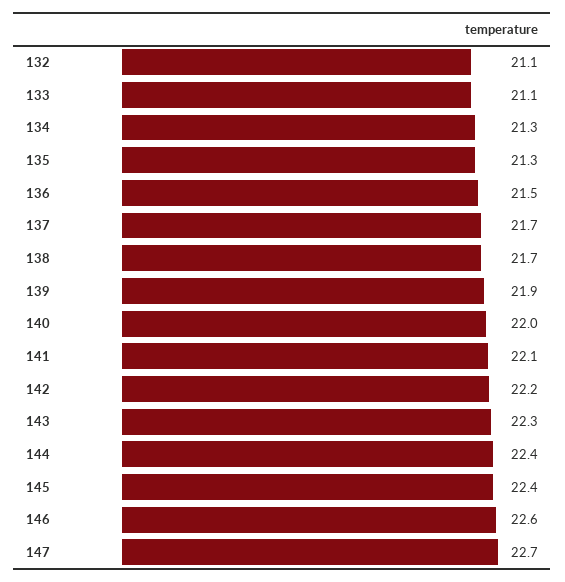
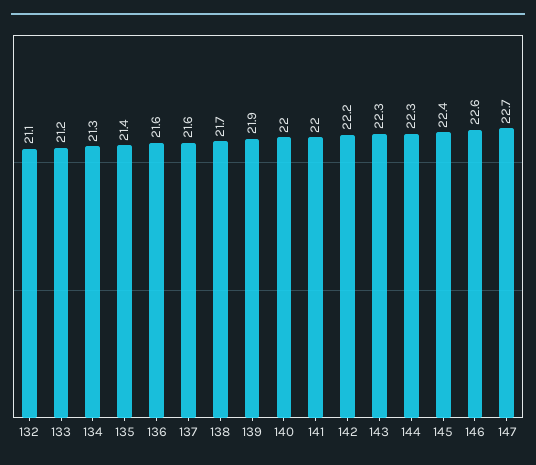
  {
    "132": 21.1,
-   "133": 21.1,
+   "133": 21.2,
    "134": 21.3,
-   "135": 21.3,
+   "135": 21.4,
-   "136": 21.5,
+   "136": 21.6,
-   "137": 21.7,
+   "137": 21.6,
    "138": 21.7,
    "139": 21.9,
    "140": 22,
-   "141": 22.1,
+   "141": 22,
    "142": 22.2,
    "143": 22.3,
-   "144": 22.4,
+   "144": 22.3,
    "145": 22.4,
    "146": 22.6,
    "147": 22.7
  }

